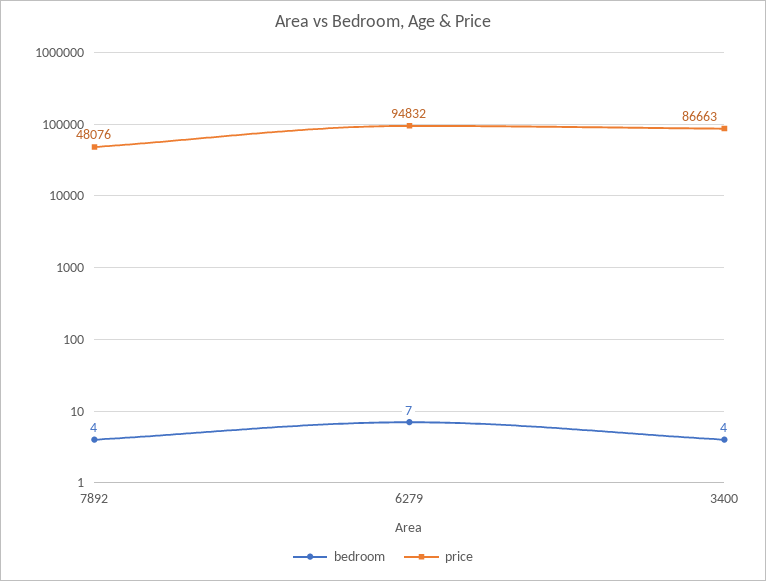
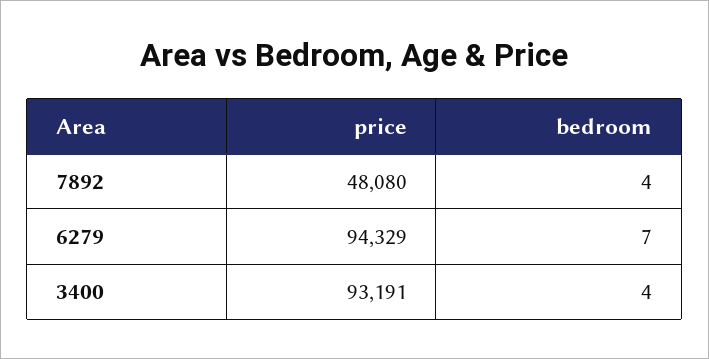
  {
    "bedroom": {
      "7892": 4,
      "6279": 7,
      "3400": 4
    },
    "price": {
-     "7892": 48076,
+     "7892": 48080,
-     "6279": 94832,
+     "6279": 94329,
-     "3400": 86663
+     "3400": 93191
    }
  }

